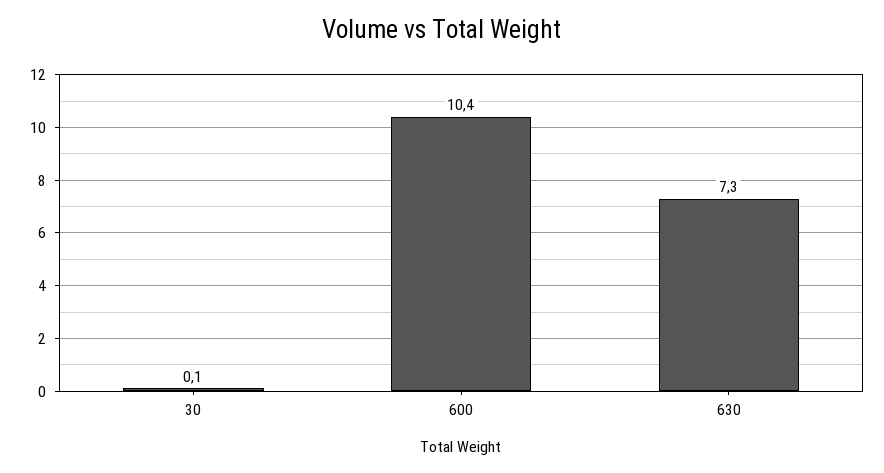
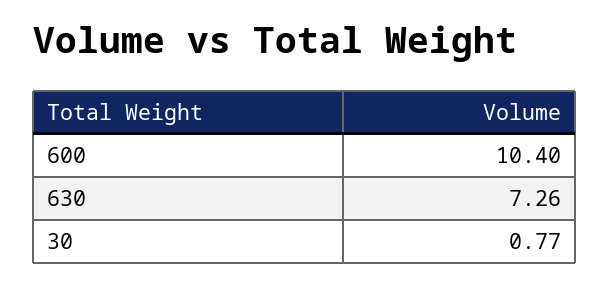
  {
-   "30": 0.1,
+   "30": 0.77,
    "600": 10.4,
    "630": 7.26
  }

